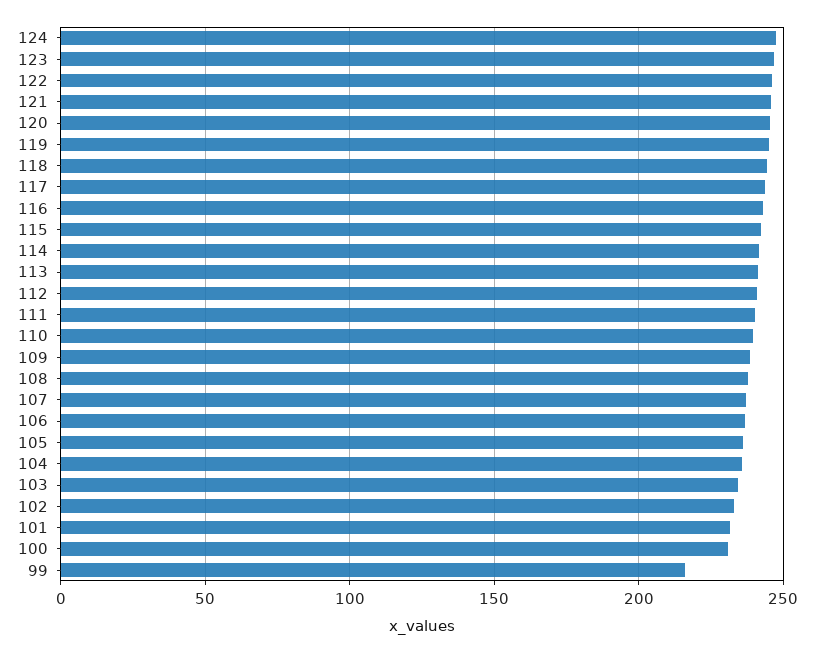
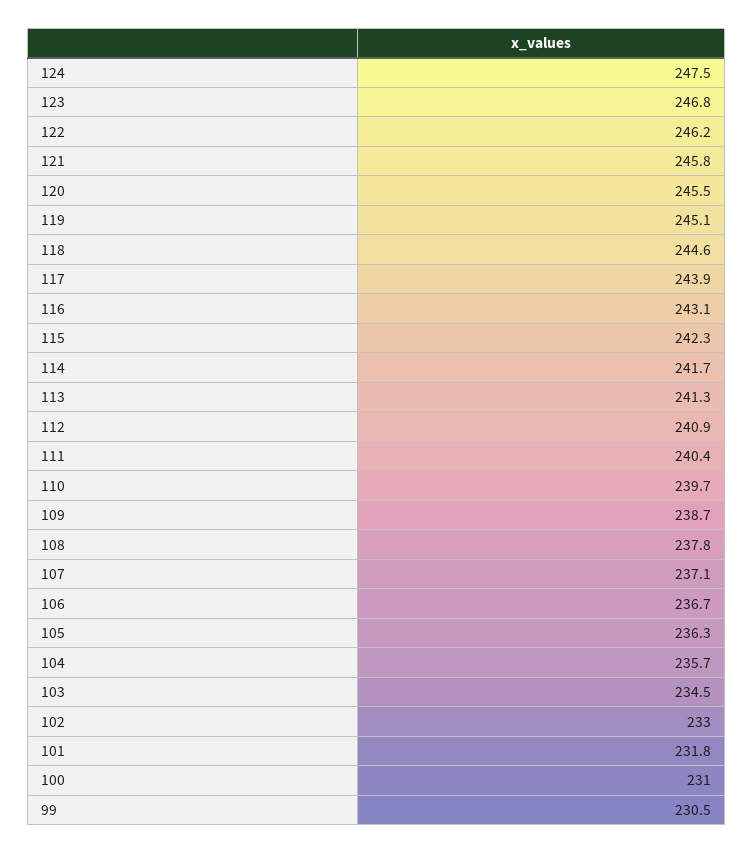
  {
    "124": 247.5,
    "123": 246.8,
    "122": 246.2,
    "121": 245.8,
    "120": 245.5,
    "119": 245.1,
    "118": 244.6,
    "117": 243.9,
    "116": 243.1,
    "115": 242.3,
    "114": 241.7,
    "113": 241.3,
    "112": 240.9,
    "111": 240.4,
    "110": 239.7,
    "109": 238.7,
    "108": 237.8,
    "107": 237.1,
    "106": 236.7,
    "105": 236.3,
    "104": 235.7,
    "103": 234.5,
    "102": 233,
    "101": 231.8,
    "100": 231,
-   "99": 215
+   "99": 230.5
  }

